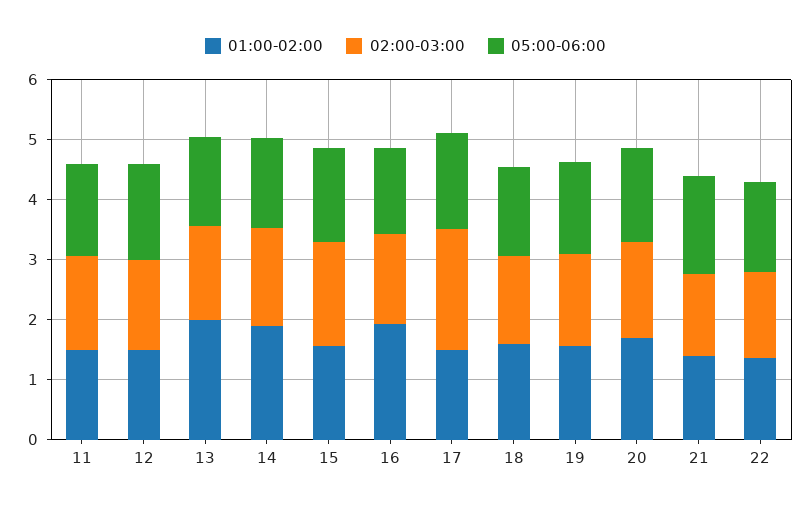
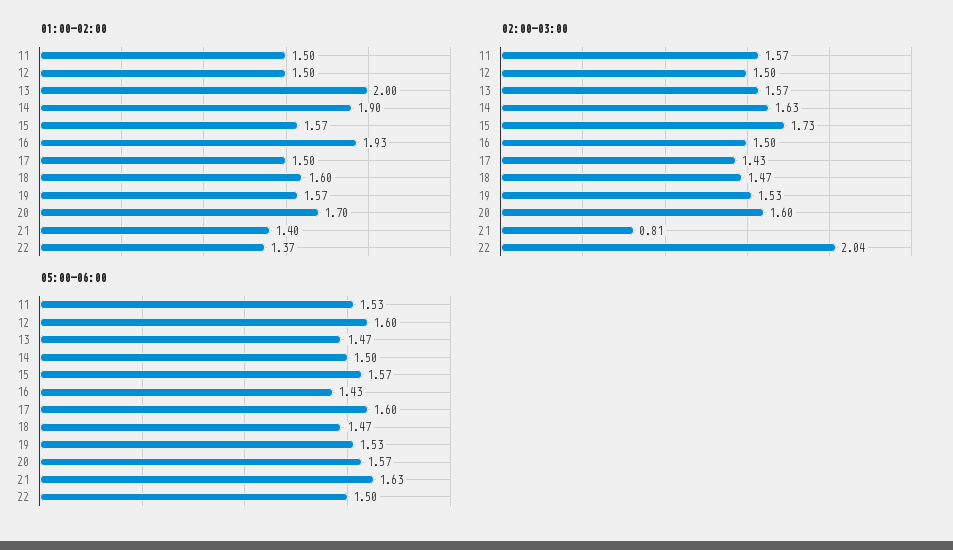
  {
    "01:00-02:00": {
      "11": 1.5,
      "12": 1.5,
      "13": 2,
      "14": 1.9,
      "15": 1.57,
      "16": 1.93,
      "17": 1.5,
      "18": 1.6,
      "19": 1.57,
      "20": 1.7,
      "21": 1.4,
      "22": 1.37
    },
    "02:00-03:00": {
      "11": 1.57,
      "12": 1.5,
      "13": 1.57,
      "14": 1.63,
      "15": 1.73,
      "16": 1.5,
-     "17": 2,
+     "17": 1.43,
      "18": 1.47,
      "19": 1.53,
      "20": 1.6,
-     "21": 1.4,
+     "21": 0.81,
-     "22": 1.4
+     "22": 2.04
    },
    "05:00-06:00": {
      "11": 1.53,
      "12": 1.6,
      "13": 1.47,
      "14": 1.5,
      "15": 1.57,
      "16": 1.43,
      "17": 1.6,
      "18": 1.47,
      "19": 1.53,
      "20": 1.57,
      "21": 1.63,
      "22": 1.5
    }
  }

